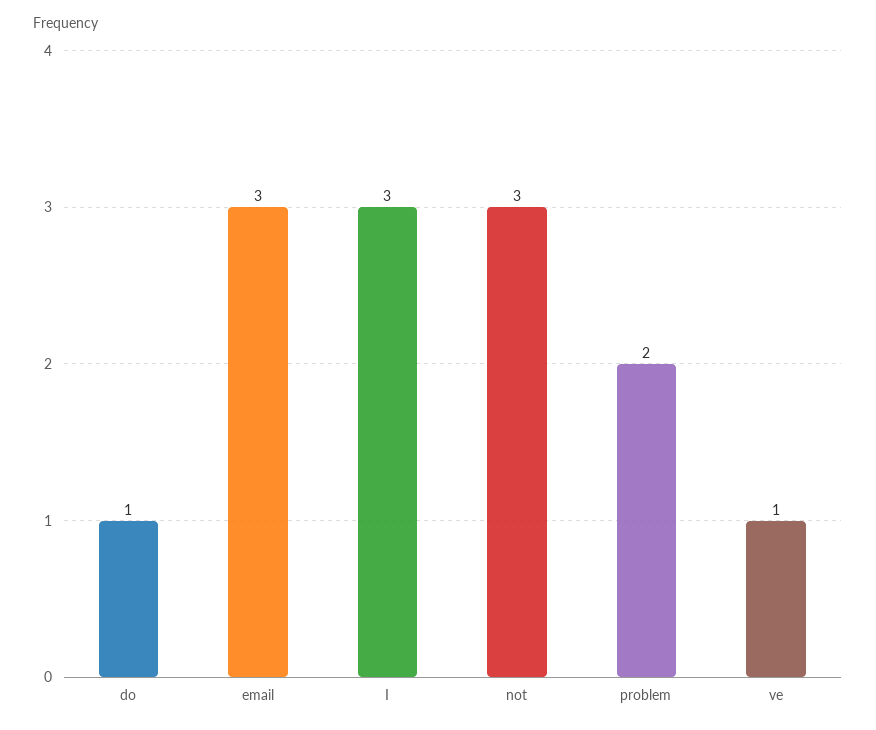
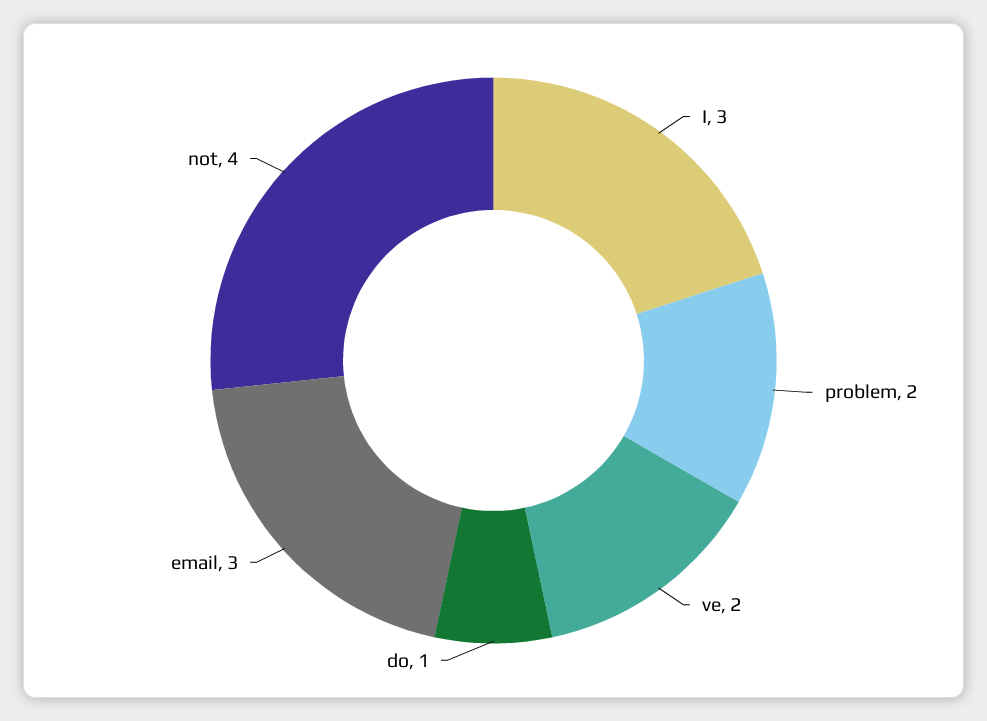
  {
    "do": 1,
    "email": 3,
    "I": 3,
-   "not": 3,
+   "not": 4,
    "problem": 2,
-   "ve": 1
+   "ve": 2
  }

